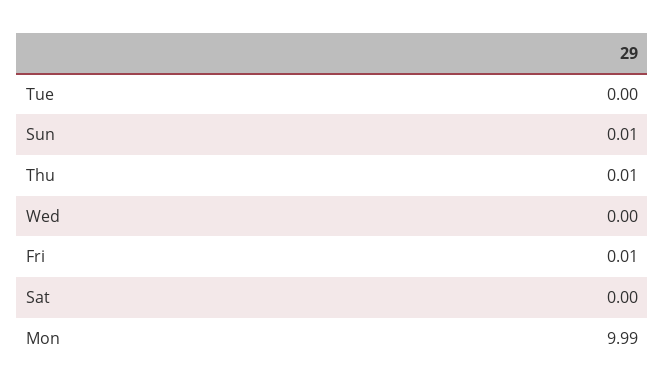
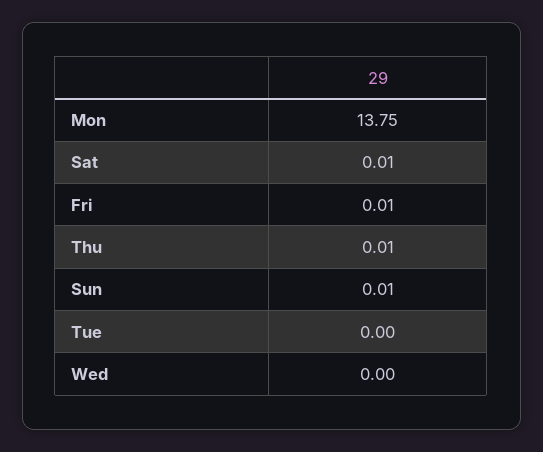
  {
    "Tue": 0,
    "Sun": 0.01,
    "Thu": 0.01,
    "Wed": 0,
    "Fri": 0.01,
-   "Sat": 0,
+   "Sat": 0.01,
-   "Mon": 9.99
+   "Mon": 13.75
  }

